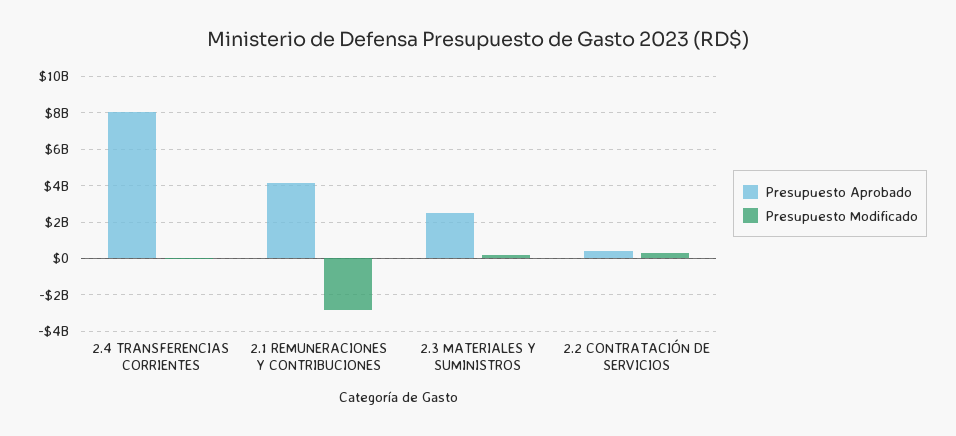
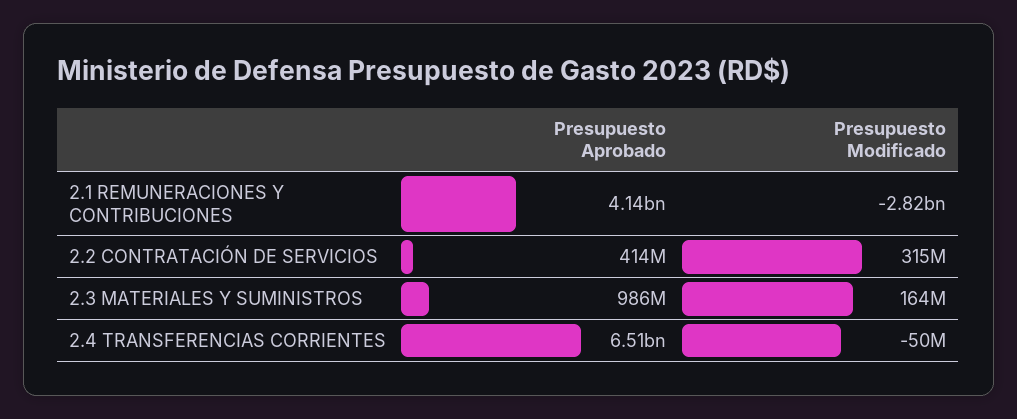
  {
    "Presupuesto Aprobado": {
-     "2.4 TRANSFERENCIAS CORRIENTES": 8000000000,
+     "2.4 TRANSFERENCIAS CORRIENTES": 6510000000,
      "2.1 REMUNERACIONES Y CONTRIBUCIONES": 4140000000,
-     "2.3 MATERIALES Y SUMINISTROS": 2500000000,
+     "2.3 MATERIALES Y SUMINISTROS": 986000000,
      "2.2 CONTRATACIÓN DE SERVICIOS": 414000000
    },
    "Presupuesto Modificado": {
      "2.4 TRANSFERENCIAS CORRIENTES": -50000000,
      "2.1 REMUNERACIONES Y CONTRIBUCIONES": -2820000000,
      "2.3 MATERIALES Y SUMINISTROS": 164000000,
      "2.2 CONTRATACIÓN DE SERVICIOS": 315000000
    }
  }

